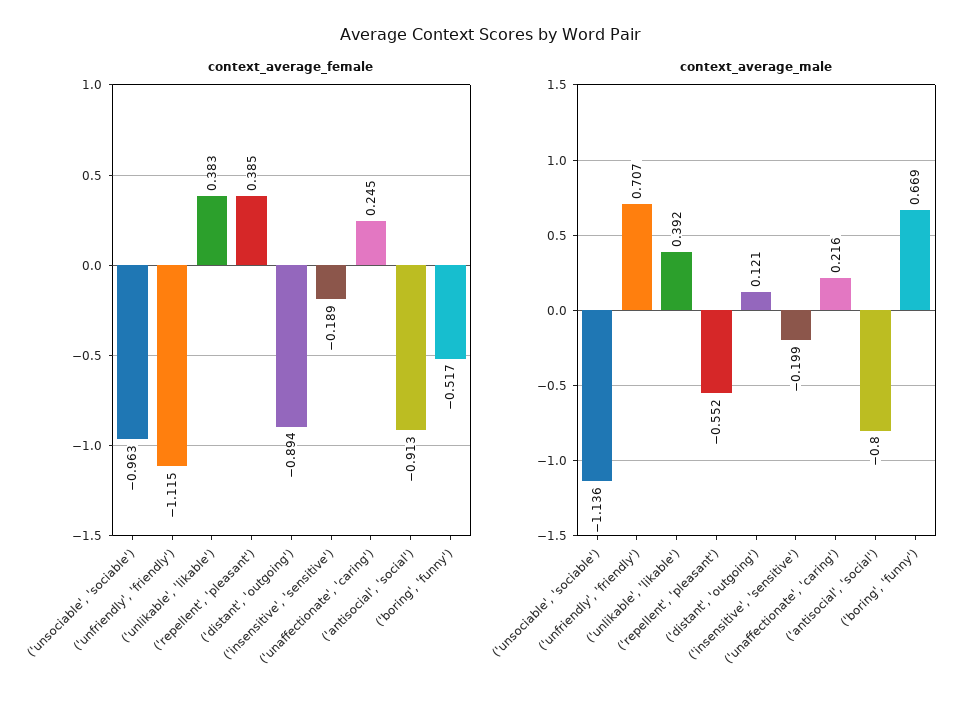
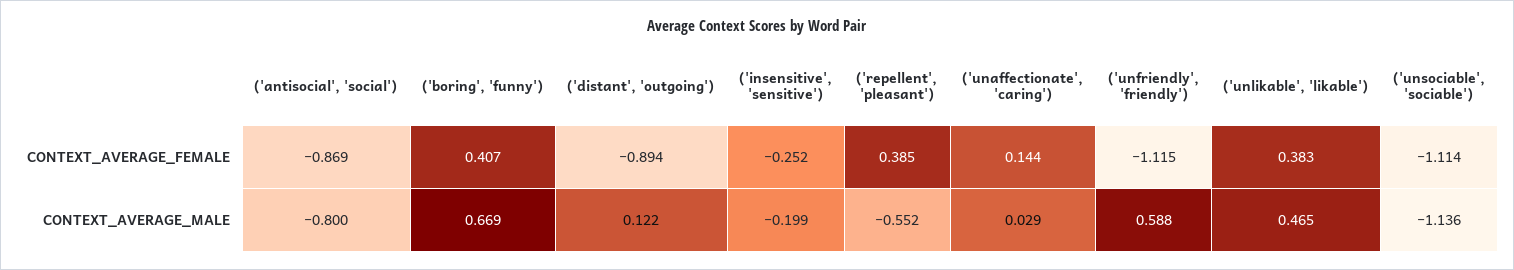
  {
    "context_average_female": {
-     "('unsociable', 'sociable')": -0.963,
+     "('unsociable', 'sociable')": -1.114,
      "('unfriendly', 'friendly')": -1.115,
      "('unlikable', 'likable')": 0.383,
      "('repellent', 'pleasant')": 0.385,
      "('distant', 'outgoing')": -0.894,
-     "('insensitive', 'sensitive')": -0.189,
+     "('insensitive', 'sensitive')": -0.252,
-     "('unaffectionate', 'caring')": 0.245,
+     "('unaffectionate', 'caring')": 0.144,
-     "('antisocial', 'social')": -0.913,
+     "('antisocial', 'social')": -0.869,
-     "('boring', 'funny')": -0.517
+     "('boring', 'funny')": 0.407
    },
    "context_average_male": {
      "('unsociable', 'sociable')": -1.136,
-     "('unfriendly', 'friendly')": 0.707,
+     "('unfriendly', 'friendly')": 0.588,
-     "('unlikable', 'likable')": 0.392,
+     "('unlikable', 'likable')": 0.465,
      "('repellent', 'pleasant')": -0.552,
-     "('distant', 'outgoing')": 0.121,
+     "('distant', 'outgoing')": 0.122,
      "('insensitive', 'sensitive')": -0.199,
-     "('unaffectionate', 'caring')": 0.216,
+     "('unaffectionate', 'caring')": 0.029,
      "('antisocial', 'social')": -0.8,
      "('boring', 'funny')": 0.669
    }
  }

